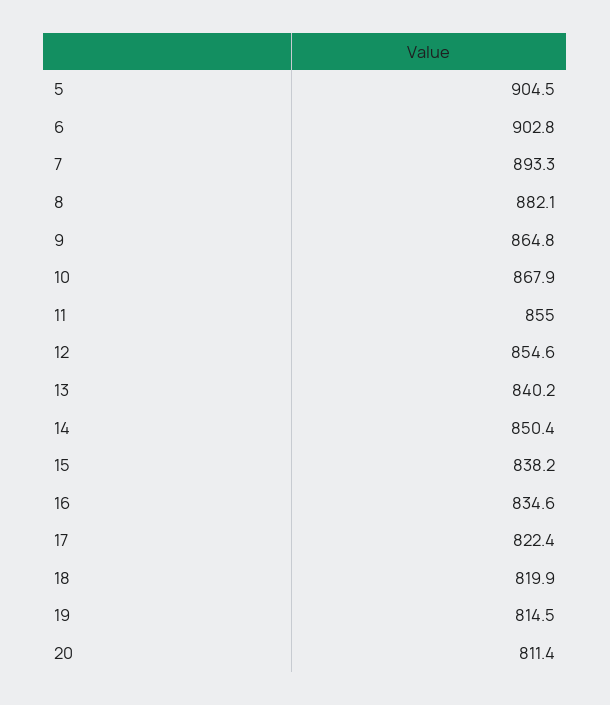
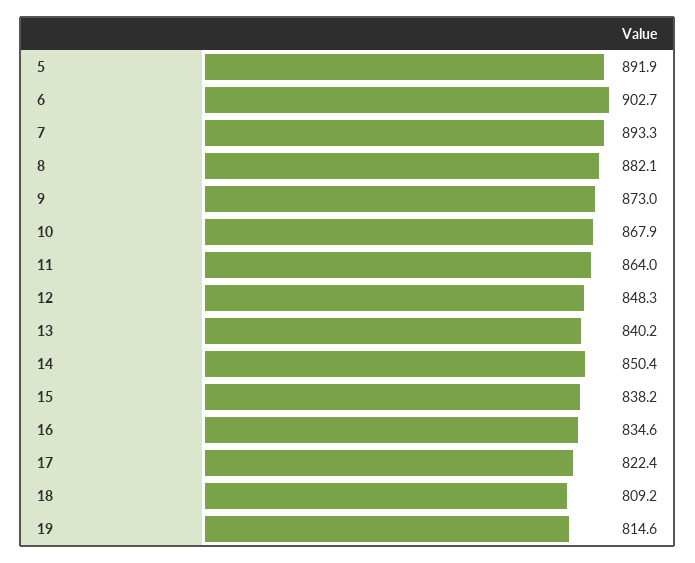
  {
-   "5": 904.5,
+   "5": 891.9,
-   "6": 902.8,
+   "6": 902.7,
    "7": 893.3,
    "8": 882.1,
-   "9": 864.8,
+   "9": 873,
    "10": 867.9,
-   "11": 855,
+   "11": 864,
-   "12": 854.6,
+   "12": 848.3,
    "13": 840.2,
    "14": 850.4,
    "15": 838.2,
    "16": 834.6,
    "17": 822.4,
-   "18": 819.9,
+   "18": 809.2,
-   "19": 814.5,
+   "19": 814.6
-   "20": 811.4
  }

